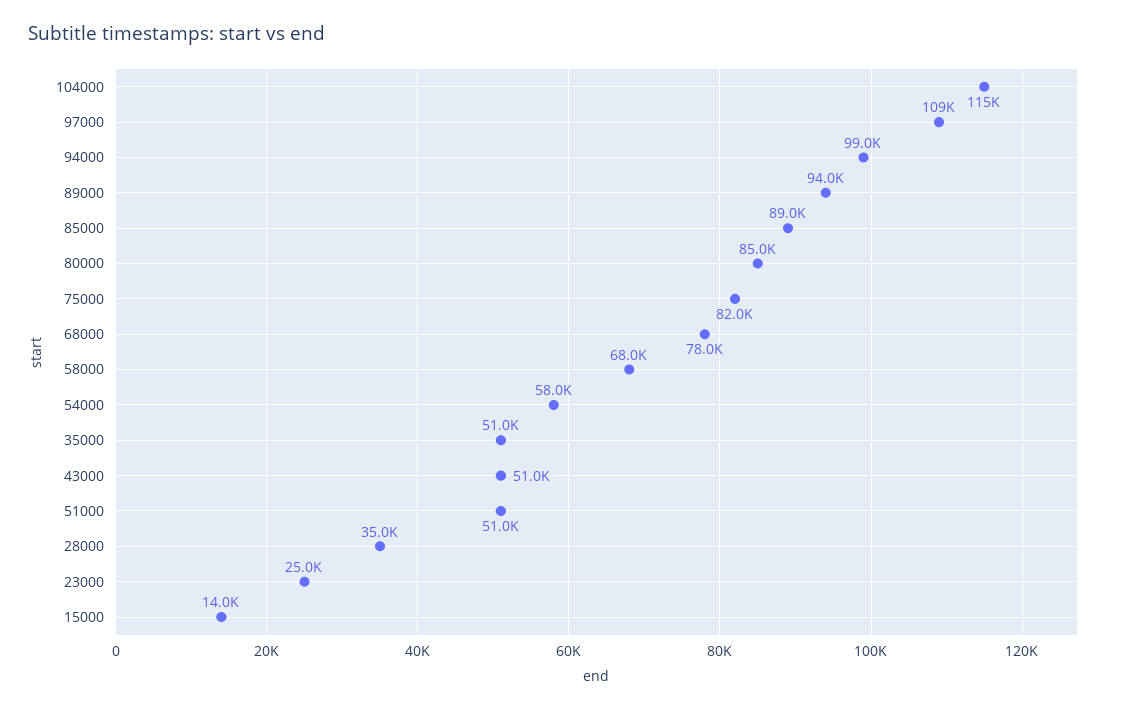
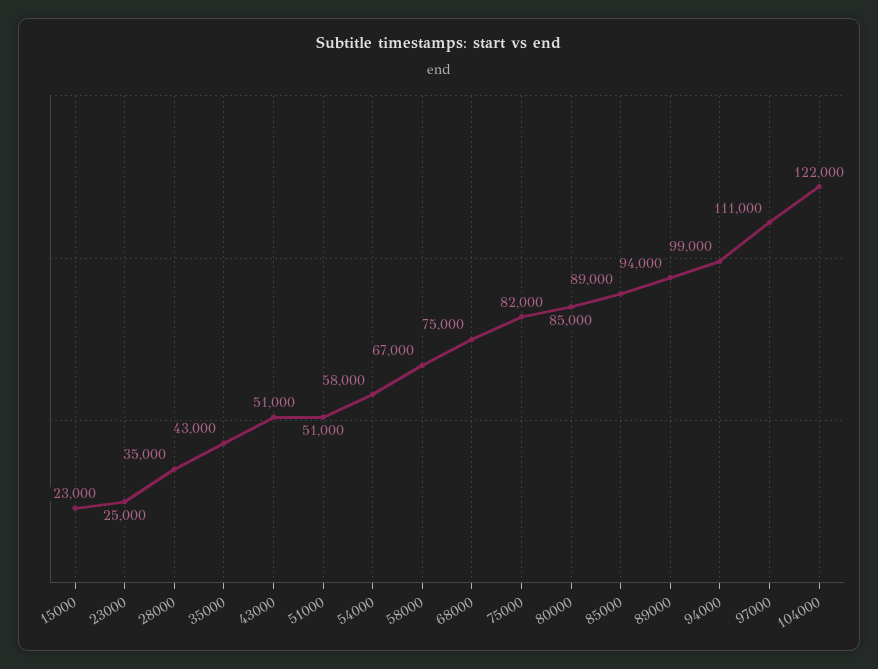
  {
-   "104000": 115000,
+   "104000": 122000,
-   "97000": 109000,
+   "97000": 111000,
    "94000": 99000,
    "89000": 94000,
    "85000": 89000,
    "80000": 85000,
    "75000": 82000,
-   "68000": 78000,
+   "68000": 75000,
-   "58000": 68000,
+   "58000": 67000,
    "54000": 58000,
-   "35000": 51000,
+   "35000": 43000,
    "43000": 51000,
    "51000": 51000,
    "28000": 35000,
    "23000": 25000,
-   "15000": 14000
+   "15000": 23000
  }

